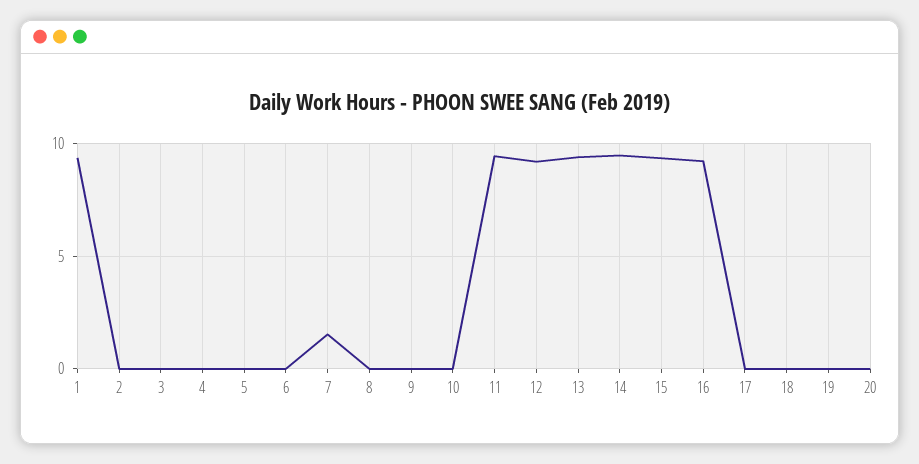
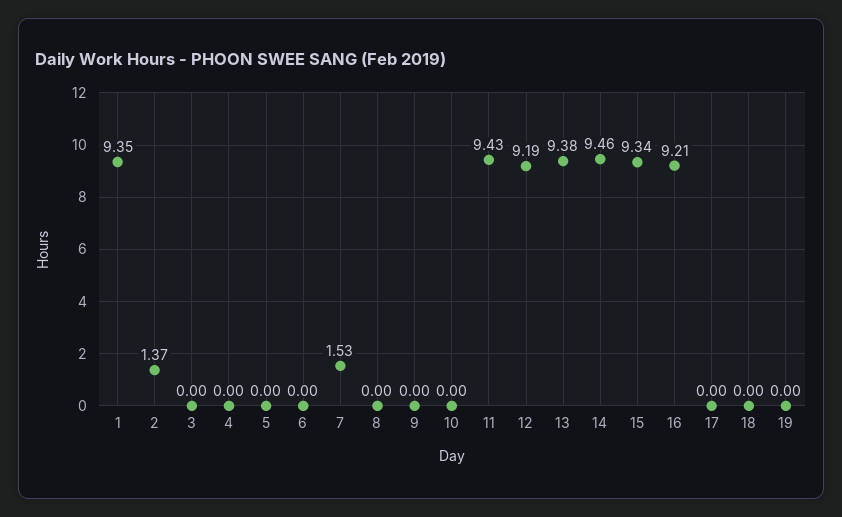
  {
    "1": 9.35,
-   "2": 0,
+   "2": 1.37,
    "3": 0,
    "4": 0,
    "5": 0,
    "6": 0,
    "7": 1.53,
    "8": 0,
    "9": 0,
    "10": 0,
    "11": 9.43,
    "12": 9.19,
    "13": 9.38,
    "14": 9.46,
    "15": 9.34,
    "16": 9.21,
    "17": 0,
    "18": 0,
-   "19": 0,
+   "19": 0
-   "20": 0
  }

